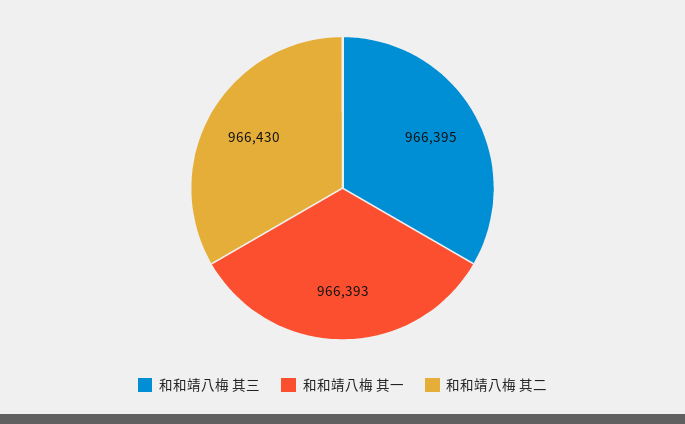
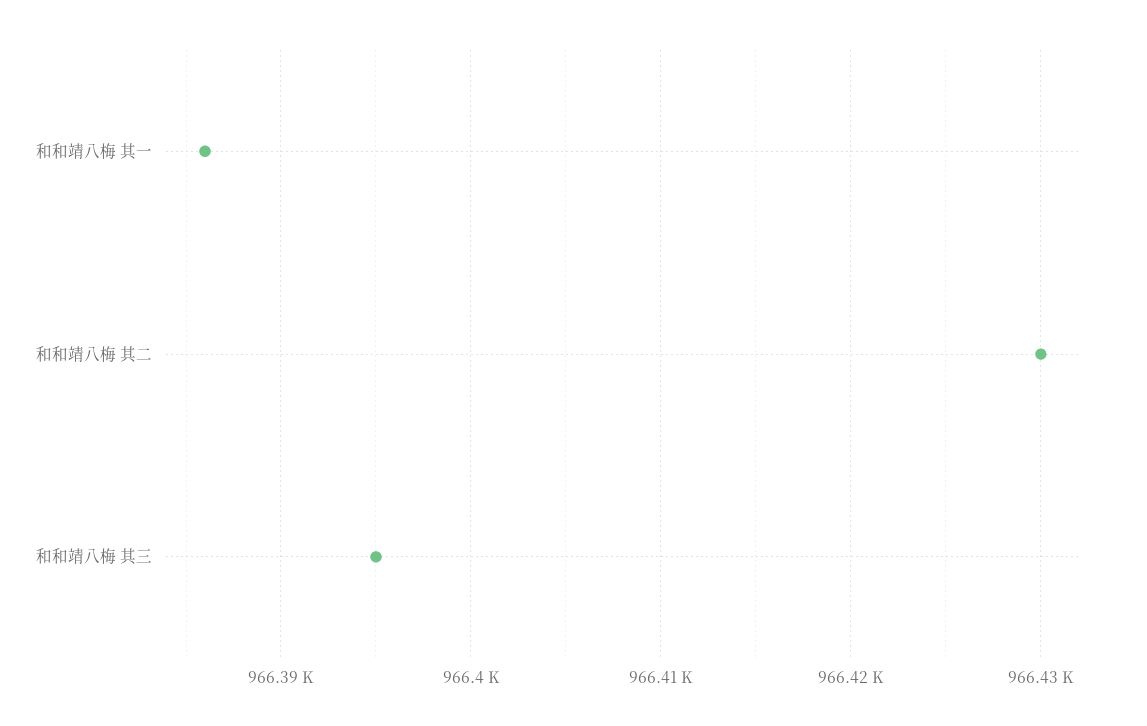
  {
    "和和靖八梅 其三": 966395,
-   "和和靖八梅 其一": 966393,
+   "和和靖八梅 其一": 966386,
    "和和靖八梅 其二": 966430
  }

